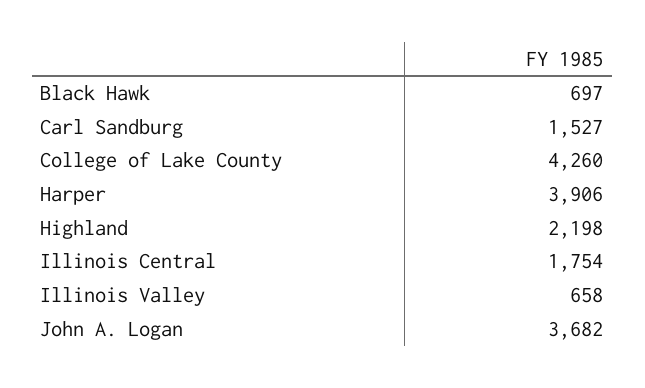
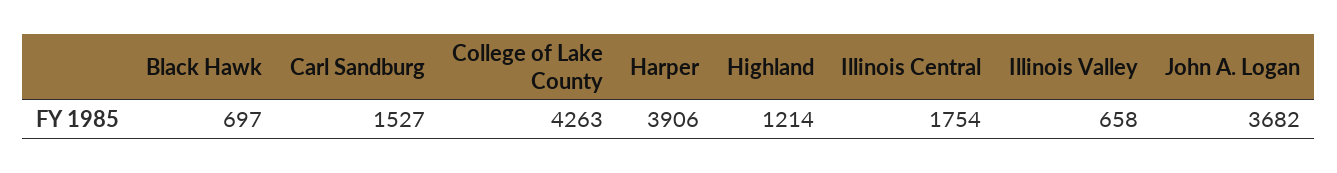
  {
    "Black Hawk": 697,
    "Carl Sandburg": 1527,
-   "College of Lake County": 4260,
+   "College of Lake County": 4263,
    "Harper": 3906,
-   "Highland": 2198,
+   "Highland": 1214,
    "Illinois Central": 1754,
    "Illinois Valley": 658,
    "John A. Logan": 3682
  }

